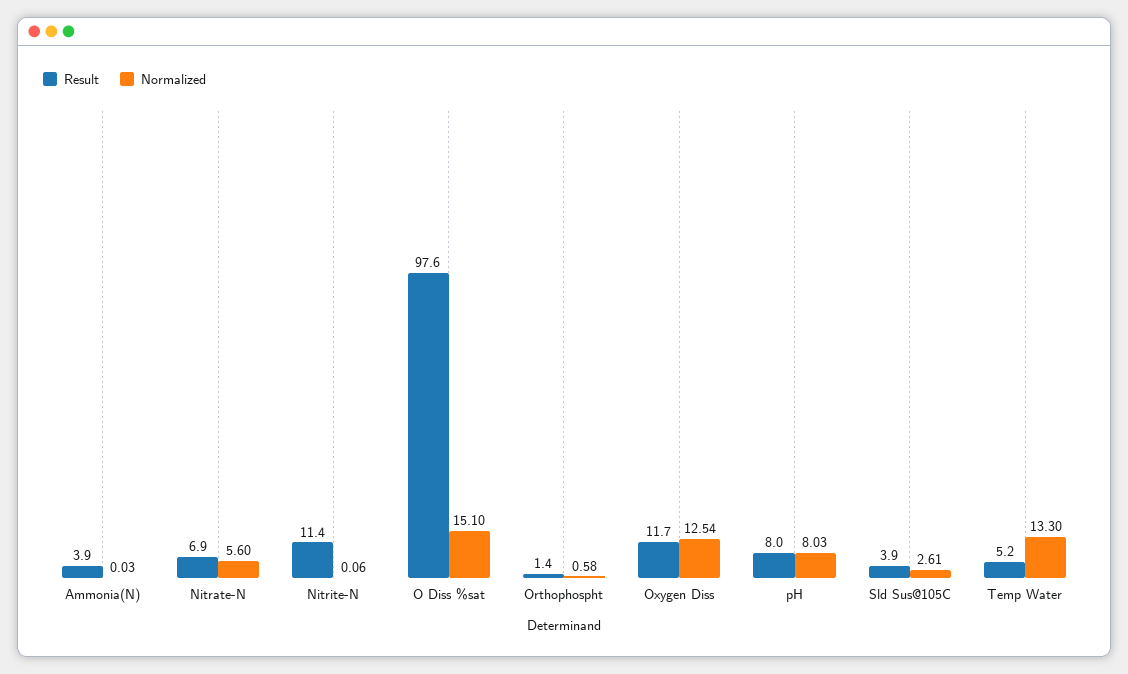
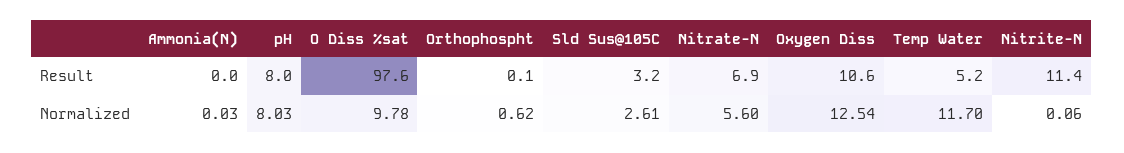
  {
    "Result": {
-     "Ammonia(N)": 3.9,
+     "Ammonia(N)": 0,
      "Nitrate-N": 6.9,
      "Nitrite-N": 11.4,
      "O Diss %sat": 97.6,
-     "Orthophospht": 1.4,
+     "Orthophospht": 0.1,
-     "Oxygen Diss": 11.7,
+     "Oxygen Diss": 10.6,
      "pH": 8,
-     "Sld Sus@105C": 3.9,
+     "Sld Sus@105C": 3.2,
      "Temp Water": 5.2
    },
    "Normalized": {
      "Ammonia(N)": 0.03,
      "Nitrate-N": 5.6,
      "Nitrite-N": 0.06,
-     "O Diss %sat": 15.1,
+     "O Diss %sat": 9.78,
-     "Orthophospht": 0.58,
+     "Orthophospht": 0.62,
      "Oxygen Diss": 12.54,
      "pH": 8.03,
      "Sld Sus@105C": 2.61,
-     "Temp Water": 13.3
+     "Temp Water": 11.7
    }
  }

